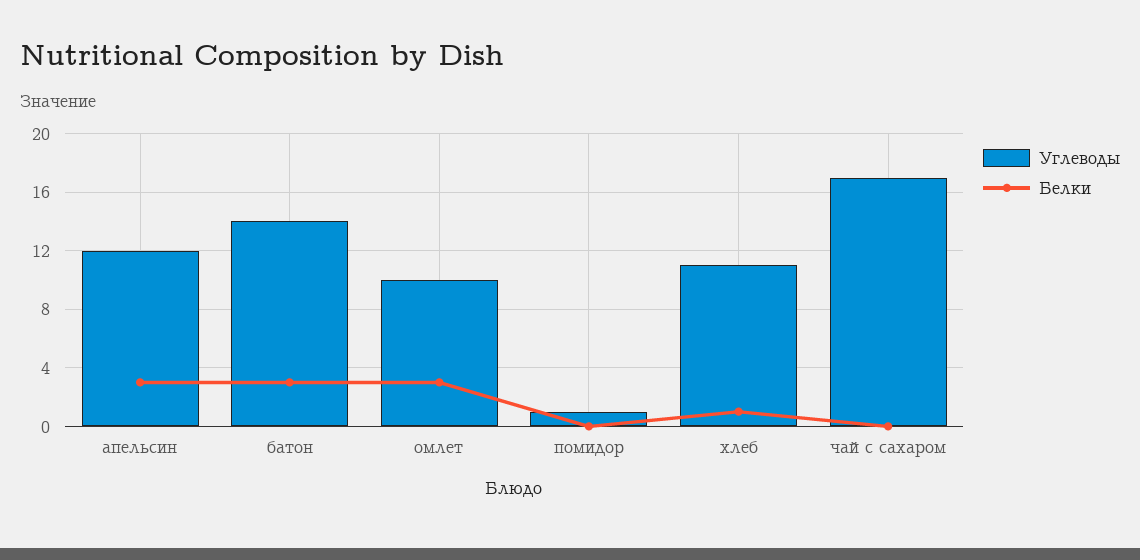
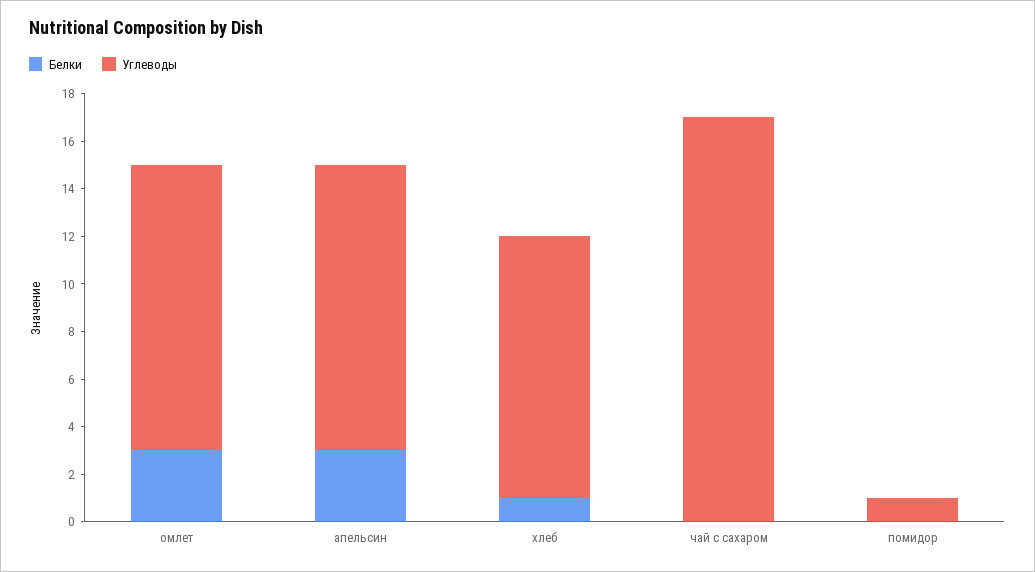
  {
    "Углеводы": {
      "апельсин": 12,
-     "батон": 14,
-     "омлет": 10,
+     "омлет": 12,
      "помидор": 1,
      "хлеб": 11,
      "чай с сахаром": 17
    },
    "Белки": {
      "апельсин": 3,
-     "батон": 3,
      "омлет": 3,
      "помидор": 0,
      "хлеб": 1,
      "чай с сахаром": 0
    }
  }

